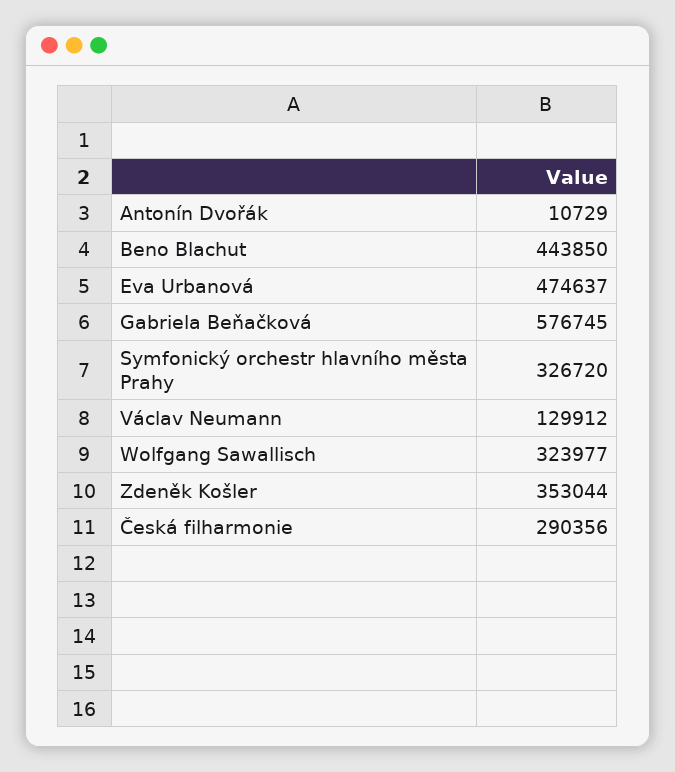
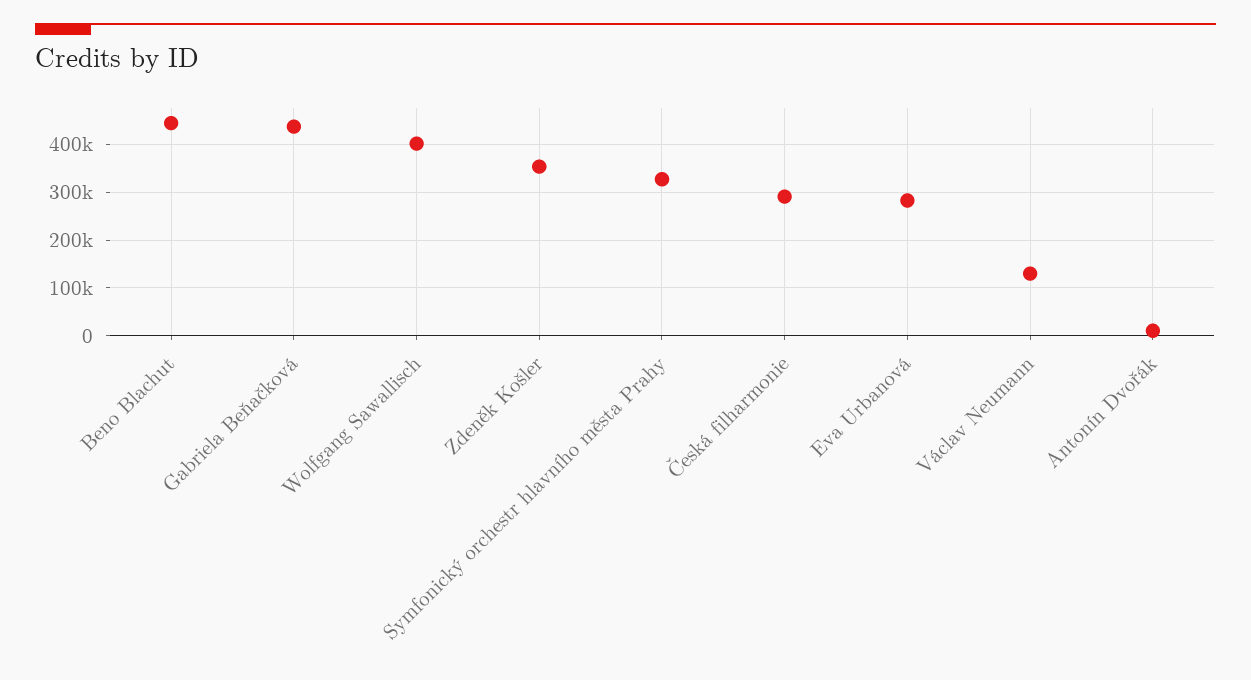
  {
    "Antonín Dvořák": 10729,
    "Beno Blachut": 443850,
-   "Eva Urbanová": 474637,
+   "Eva Urbanová": 280000,
-   "Gabriela Beňačková": 576745,
+   "Gabriela Beňačková": 440000,
    "Symfonický orchestr hlavního města Prahy": 326720,
    "Václav Neumann": 129912,
-   "Wolfgang Sawallisch": 323977,
+   "Wolfgang Sawallisch": 400000,
    "Zdeněk Košler": 353044,
    "Česká filharmonie": 290356
  }

